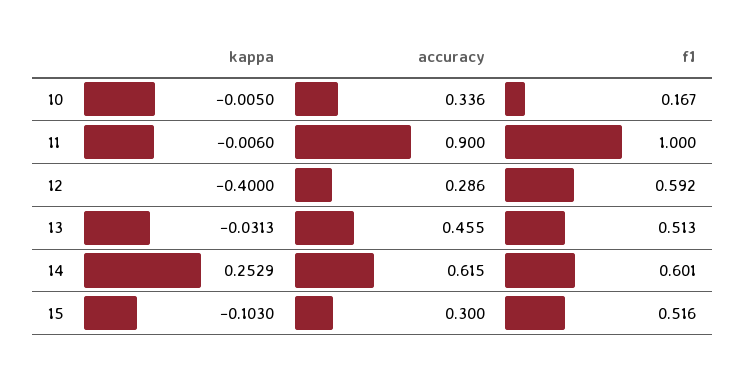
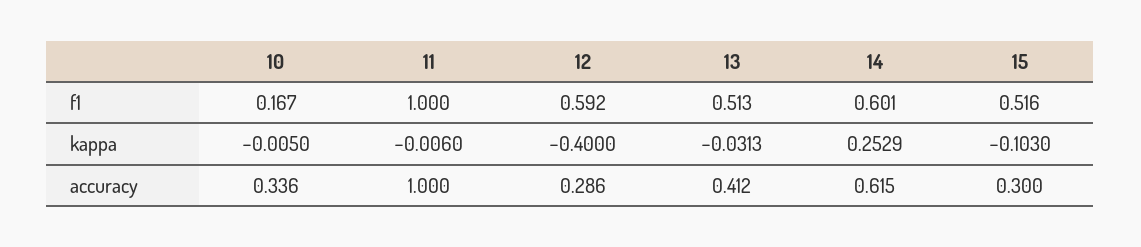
  {
    "kappa": {
      "10": -0.005,
      "11": -0.006,
      "12": -0.4,
      "13": -0.0313,
      "14": 0.2529,
      "15": -0.103
    },
    "accuracy": {
      "10": 0.336,
-     "11": 0.9,
+     "11": 1,
      "12": 0.286,
-     "13": 0.455,
+     "13": 0.412,
      "14": 0.615,
      "15": 0.3
    },
    "f1": {
      "10": 0.167,
      "11": 1,
      "12": 0.592,
      "13": 0.513,
      "14": 0.601,
      "15": 0.516
    }
  }

